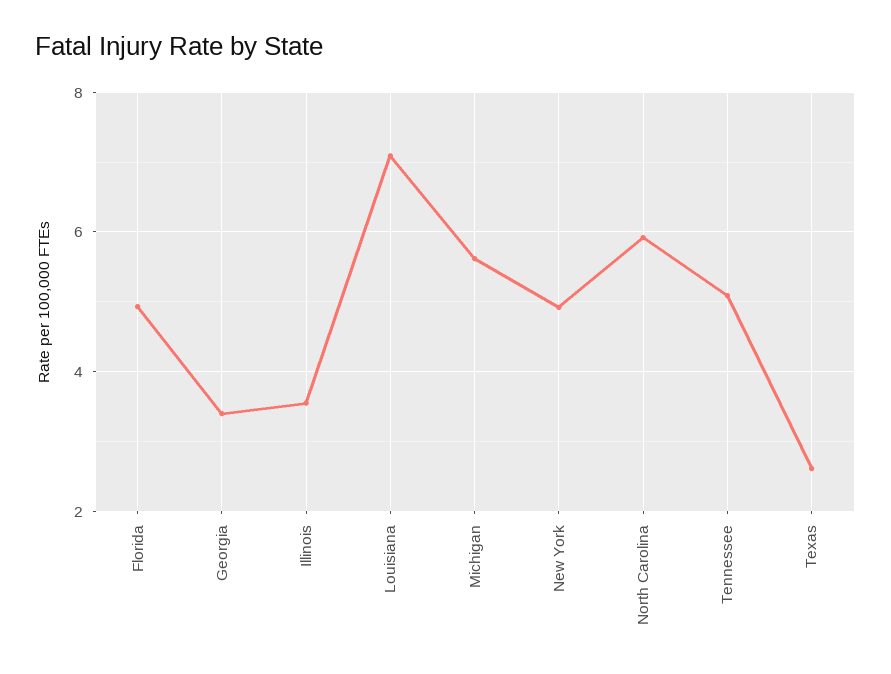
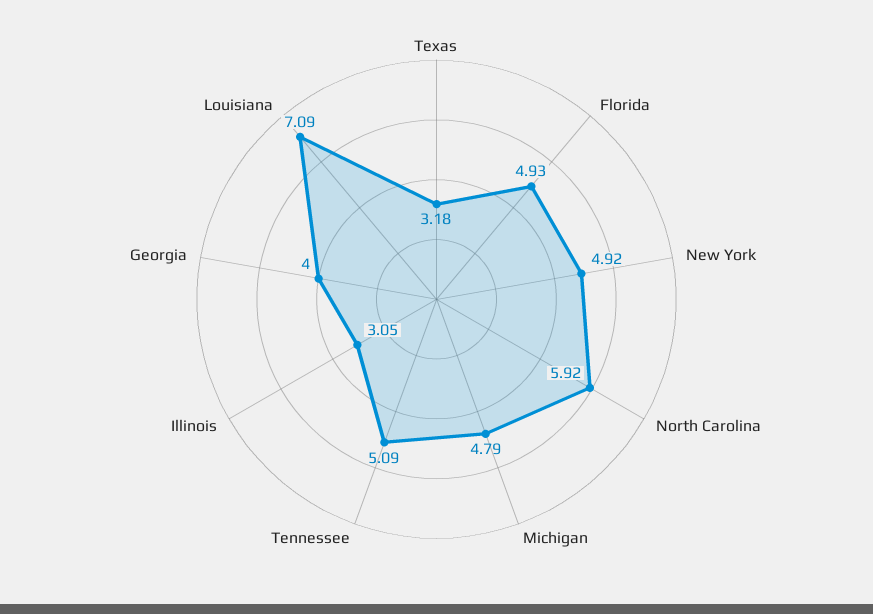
  {
    "Florida": 4.93,
-   "Georgia": 3.4,
+   "Georgia": 4,
-   "Illinois": 3.6,
+   "Illinois": 3.05,
    "Louisiana": 7.09,
-   "Michigan": 5.6,
+   "Michigan": 4.79,
    "New York": 4.92,
    "North Carolina": 5.92,
    "Tennessee": 5.09,
-   "Texas": 2.6
+   "Texas": 3.18
  }

